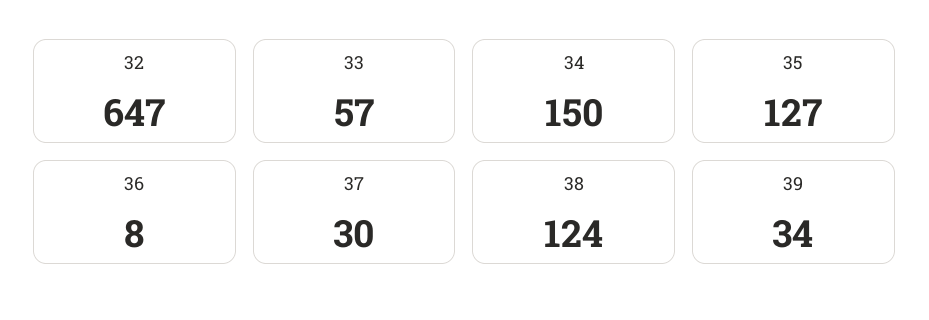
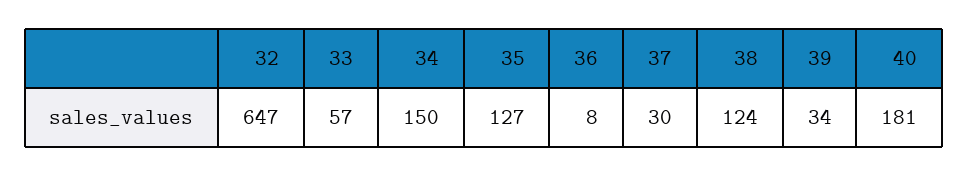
  {
    "32": 647,
    "33": 57,
    "34": 150,
    "35": 127,
    "36": 8,
    "37": 30,
    "38": 124,
-   "39": 34
+   "39": 34,
+   "40": 181
  }

